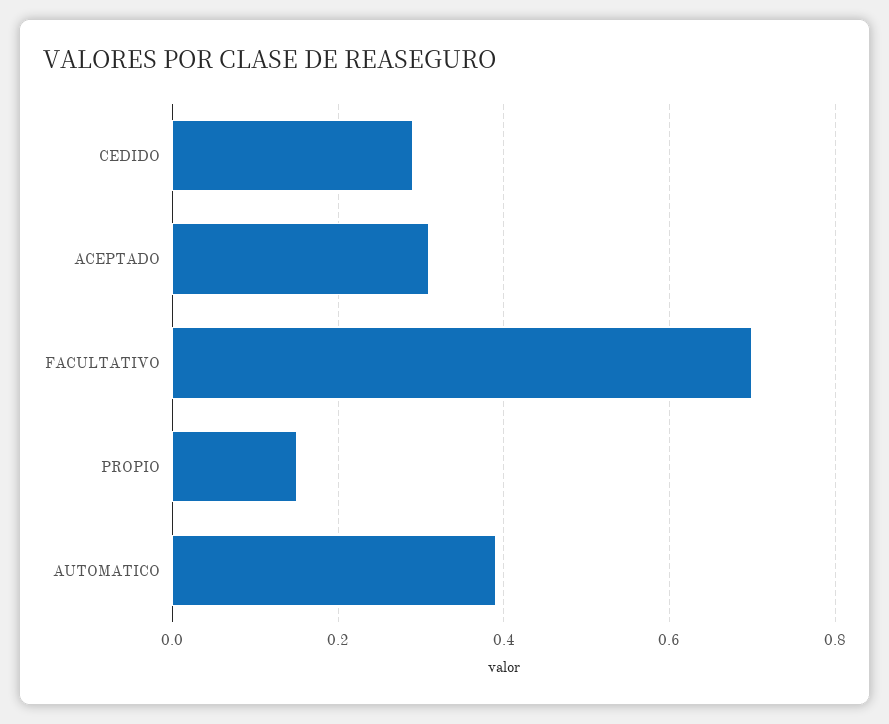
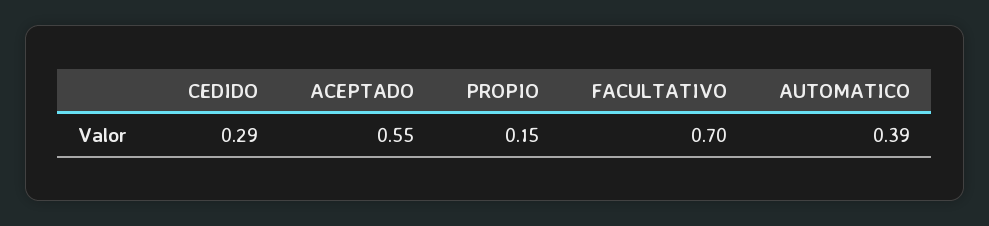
  {
    "CEDIDO": 0.29,
-   "ACEPTADO": 0.3,
+   "ACEPTADO": 0.55,
    "FACULTATIVO": 0.7,
    "PROPIO": 0.15,
    "AUTOMATICO": 0.39
  }

